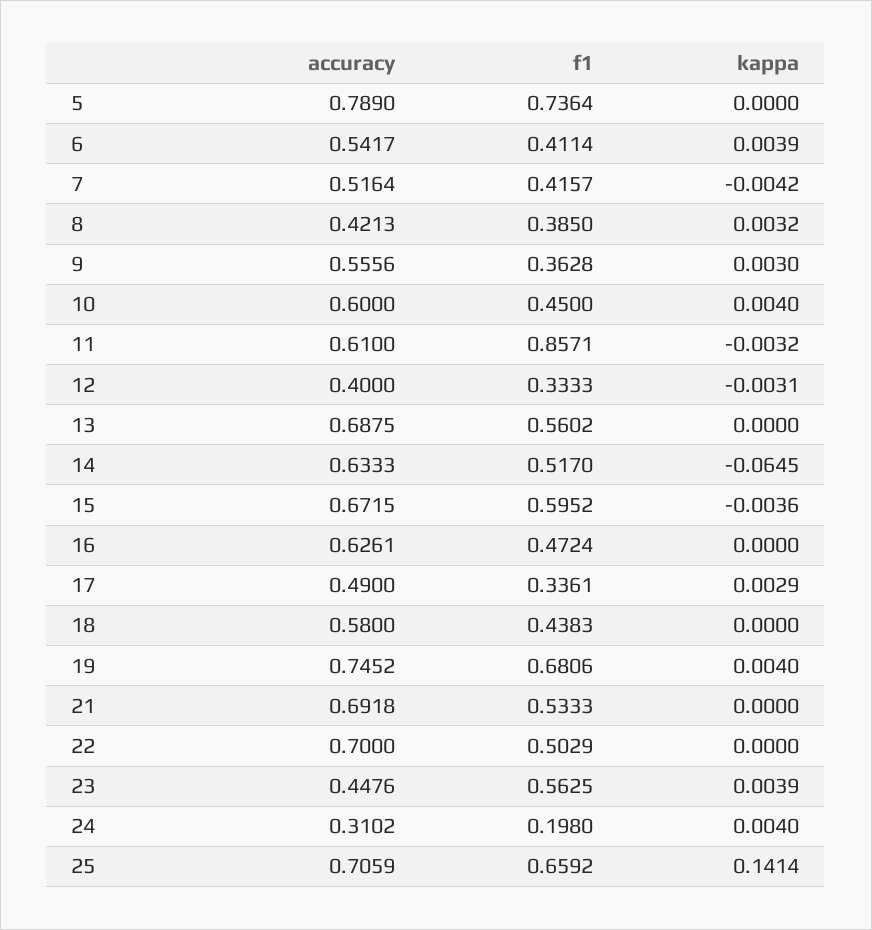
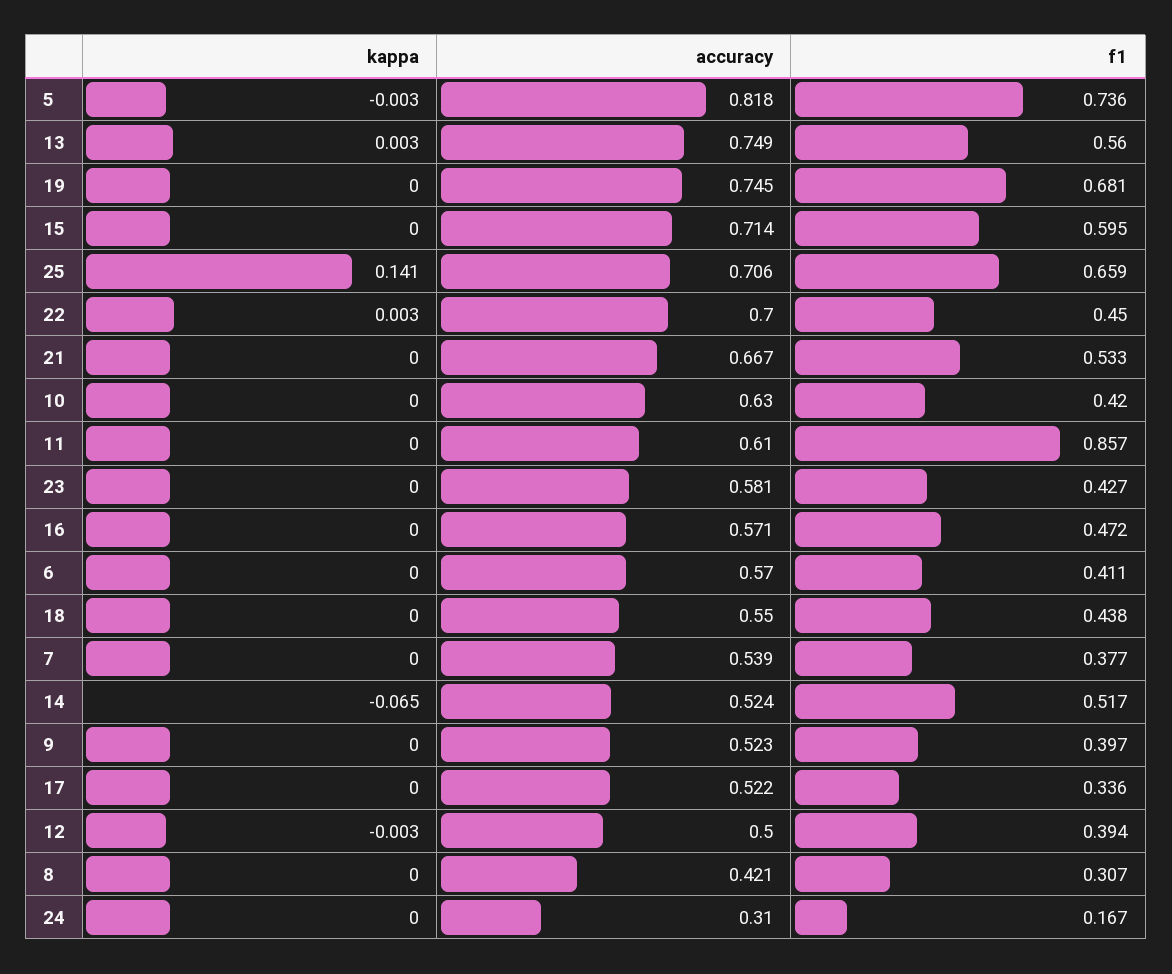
  {
    "accuracy": {
-     "5": 0.789,
+     "5": 0.818,
-     "6": 0.5417,
+     "6": 0.57,
-     "7": 0.5164,
+     "7": 0.539,
      "8": 0.4213,
-     "9": 0.5556,
+     "9": 0.523,
-     "10": 0.6,
+     "10": 0.63,
      "11": 0.61,
-     "12": 0.4,
+     "12": 0.5,
-     "13": 0.6875,
+     "13": 0.749,
-     "14": 0.6333,
+     "14": 0.524,
-     "15": 0.6715,
+     "15": 0.714,
-     "16": 0.6261,
+     "16": 0.571,
-     "17": 0.49,
+     "17": 0.522,
-     "18": 0.58,
+     "18": 0.55,
      "19": 0.7452,
-     "21": 0.6918,
+     "21": 0.667,
      "22": 0.7,
-     "23": 0.4476,
+     "23": 0.581,
      "24": 0.3102,
      "25": 0.7059
    },
    "f1": {
      "5": 0.7364,
      "6": 0.4114,
-     "7": 0.4157,
+     "7": 0.377,
-     "8": 0.385,
+     "8": 0.307,
-     "9": 0.3628,
+     "9": 0.397,
-     "10": 0.45,
+     "10": 0.42,
      "11": 0.8571,
-     "12": 0.3333,
+     "12": 0.394,
      "13": 0.5602,
      "14": 0.517,
      "15": 0.5952,
      "16": 0.4724,
      "17": 0.3361,
      "18": 0.4383,
      "19": 0.6806,
      "21": 0.5333,
-     "22": 0.5029,
+     "22": 0.45,
-     "23": 0.5625,
+     "23": 0.427,
-     "24": 0.198,
+     "24": 0.167,
      "25": 0.6592
    },
    "kappa": {
-     "5": 0,
+     "5": -0.003,
-     "6": 0.0039,
+     "6": 0,
-     "7": -0.0042,
+     "7": 0,
-     "8": 0.0032,
+     "8": 0,
-     "9": 0.003,
+     "9": 0,
-     "10": 0.004,
+     "10": 0,
-     "11": -0.0032,
+     "11": 0,
      "12": -0.0031,
-     "13": 0,
+     "13": 0.003,
      "14": -0.0645,
-     "15": -0.0036,
+     "15": 0,
      "16": 0,
-     "17": 0.0029,
+     "17": 0,
      "18": 0,
-     "19": 0.004,
+     "19": 0,
      "21": 0,
-     "22": 0,
+     "22": 0.003,
-     "23": 0.0039,
+     "23": 0,
-     "24": 0.004,
+     "24": 0,
      "25": 0.1414
    }
  }

